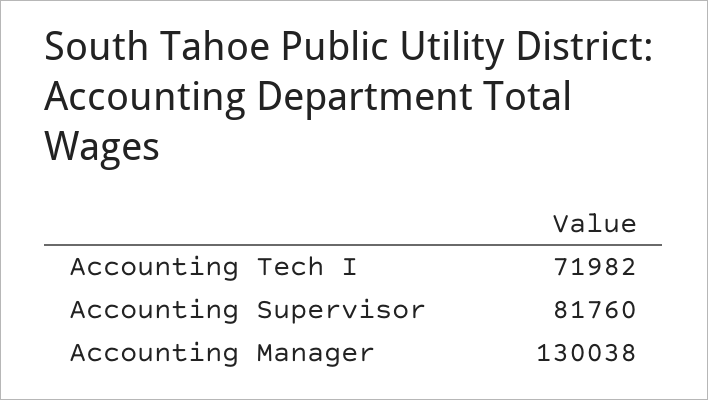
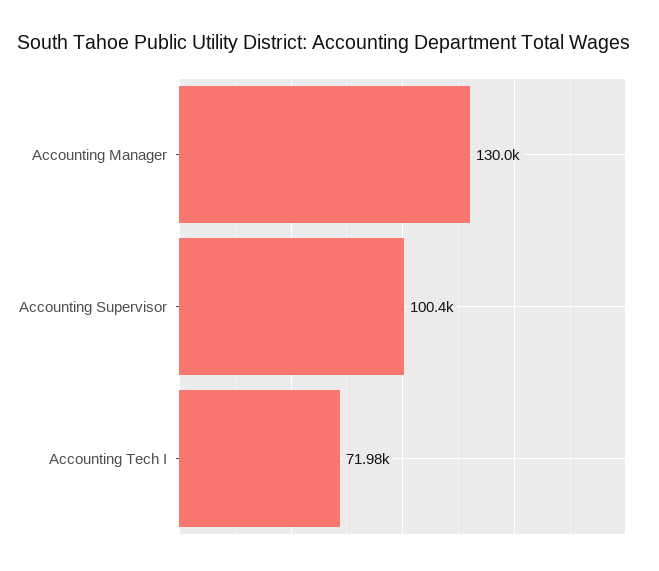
  {
    "Accounting Tech I": 71982,
-   "Accounting Supervisor": 81760,
+   "Accounting Supervisor": 100400,
    "Accounting Manager": 130038
  }

